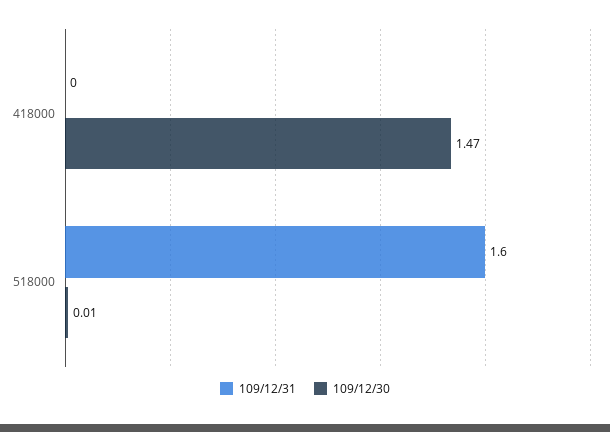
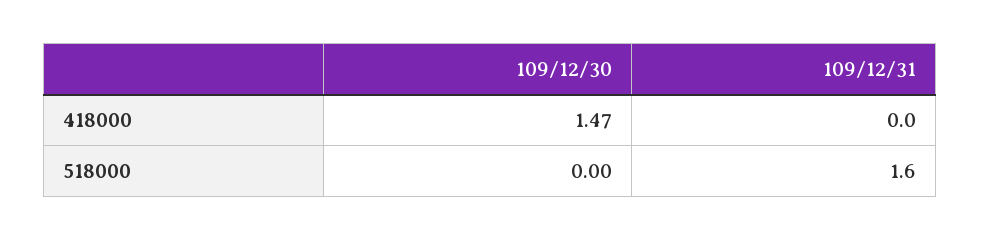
  {
    "109/12/31": {
      "418000": 0,
      "518000": 1.6
    },
    "109/12/30": {
      "418000": 1.47,
-     "518000": 0.01
+     "518000": 0
    }
  }

